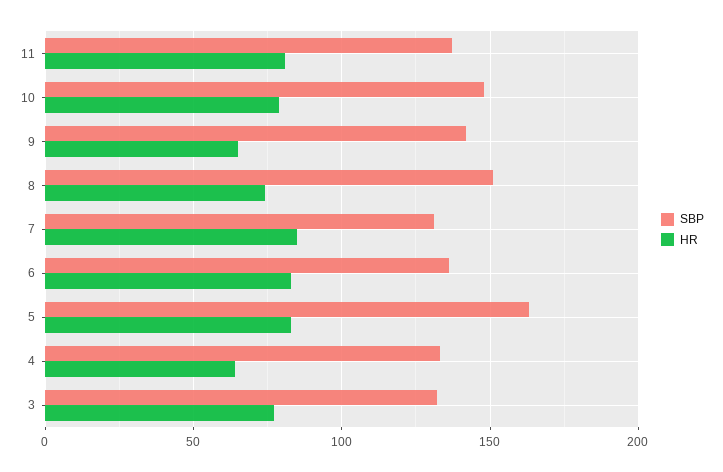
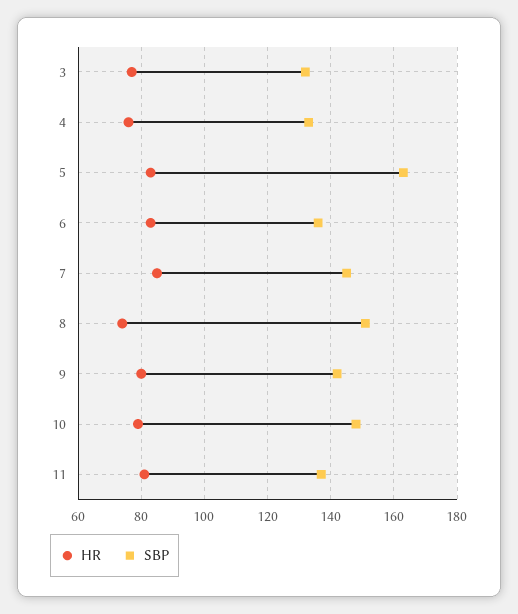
  {
    "SBP": {
      "11": 135,
      "10": 150,
      "9": 140,
      "8": 150,
-     "7": 130,
+     "7": 145,
      "6": 135,
      "5": 165,
      "4": 135,
      "3": 130
    },
    "HR": {
      "11": 80,
      "10": 80,
-     "9": 65,
+     "9": 80,
      "8": 75,
      "7": 85,
      "6": 85,
      "5": 85,
-     "4": 65,
+     "4": 75,
      "3": 75
    }
  }

